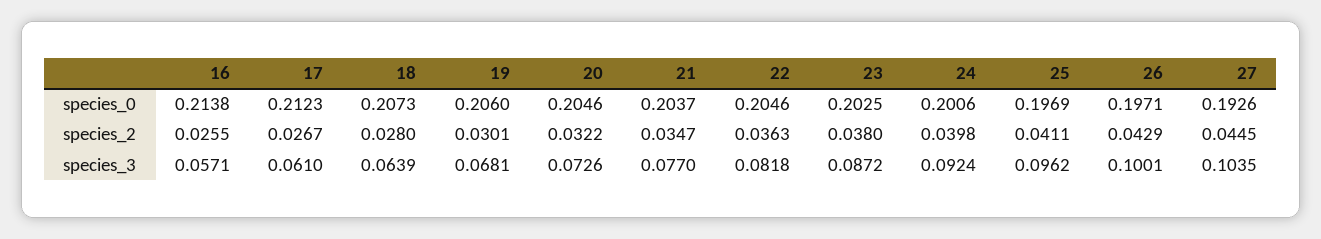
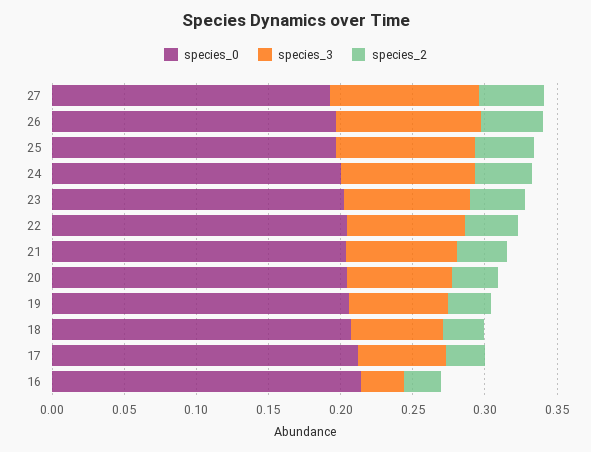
  {
    "species_0": {
      "16": 0.2138,
      "17": 0.2123,
      "18": 0.2073,
      "19": 0.206,
      "20": 0.2046,
      "21": 0.2037,
      "22": 0.2046,
      "23": 0.2025,
      "24": 0.2006,
      "25": 0.1969,
      "26": 0.1971,
      "27": 0.1926
    },
    "species_2": {
      "16": 0.0255,
      "17": 0.0267,
      "18": 0.028,
      "19": 0.0301,
      "20": 0.0322,
      "21": 0.0347,
      "22": 0.0363,
      "23": 0.038,
      "24": 0.0398,
      "25": 0.0411,
      "26": 0.0429,
      "27": 0.0445
    },
    "species_3": {
-     "16": 0.0571,
+     "16": 0.03,
      "17": 0.061,
      "18": 0.0639,
      "19": 0.0681,
      "20": 0.0726,
      "21": 0.077,
      "22": 0.0818,
      "23": 0.0872,
      "24": 0.0924,
      "25": 0.0962,
      "26": 0.1001,
      "27": 0.1035
    }
  }

